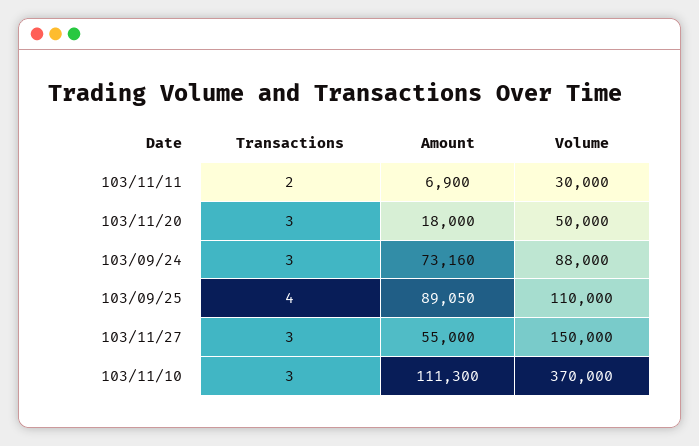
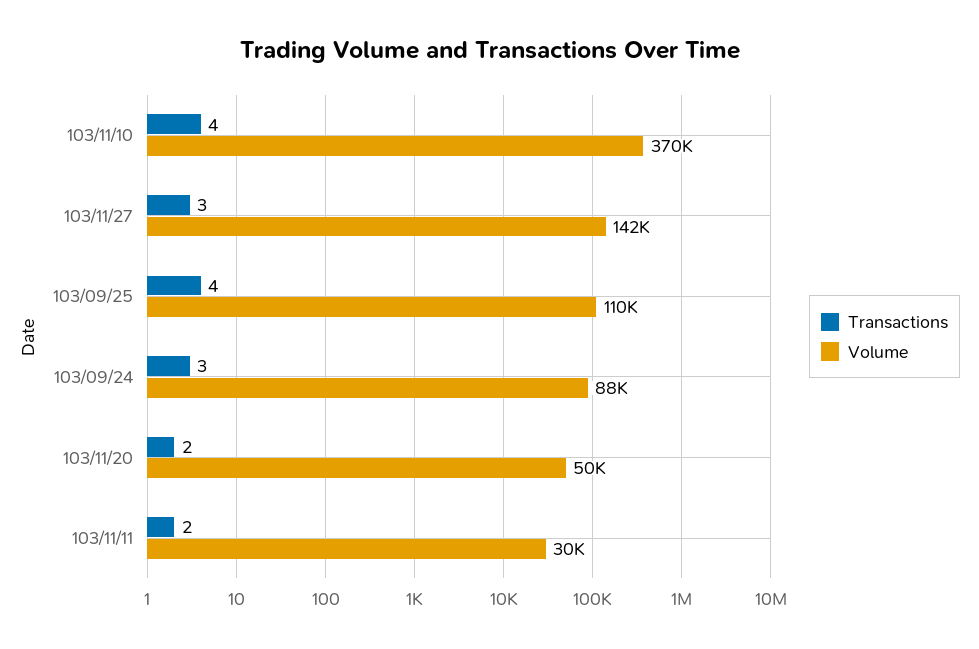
  {
    "Transactions": {
      "103/11/11": 2,
-     "103/11/20": 3,
+     "103/11/20": 2,
      "103/09/24": 3,
      "103/09/25": 4,
      "103/11/27": 3,
-     "103/11/10": 3
+     "103/11/10": 4
    },
-   "Amount": {
-     "103/11/11": 6900,
-     "103/11/20": 18000,
-     "103/09/24": 73160,
-     "103/09/25": 89050,
-     "103/11/27": 55000,
-     "103/11/10": 111300
-   },
    "Volume": {
      "103/11/11": 30000,
      "103/11/20": 50000,
      "103/09/24": 88000,
      "103/09/25": 110000,
-     "103/11/27": 150000,
+     "103/11/27": 142000,
      "103/11/10": 370000
    }
  }

